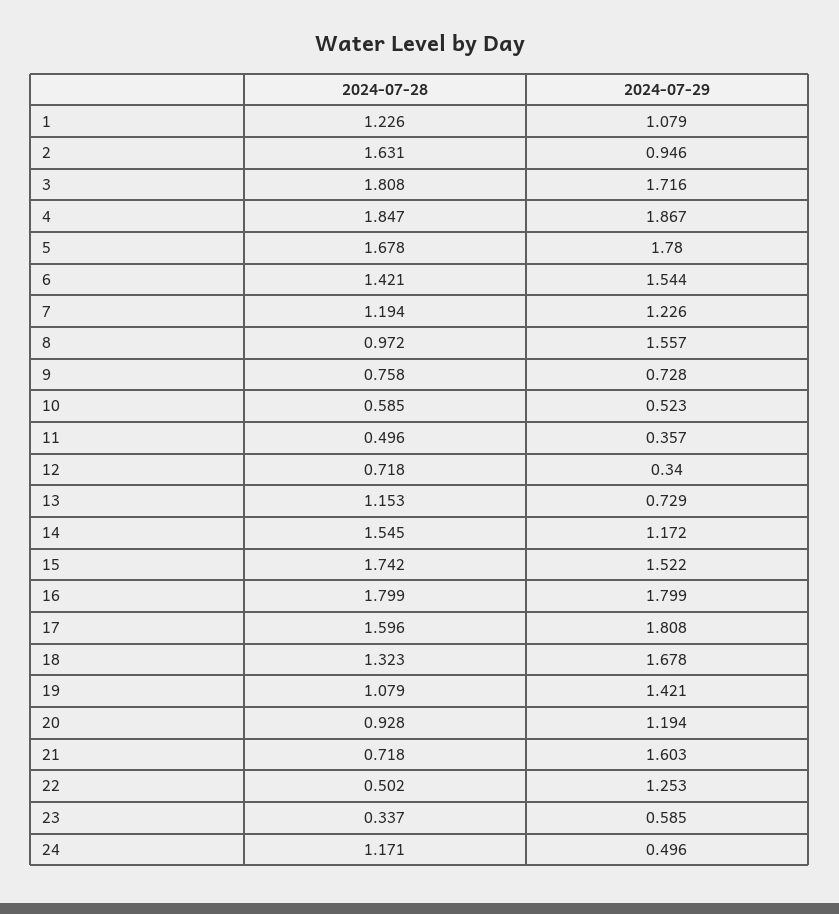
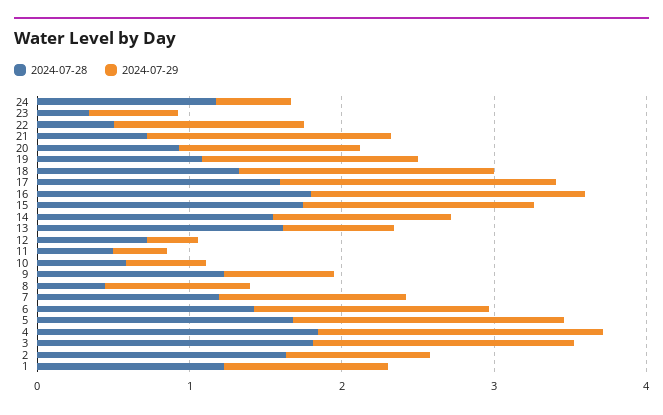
  {
    "2024-07-28": {
      "1": 1.226,
      "2": 1.631,
      "3": 1.808,
      "4": 1.847,
      "5": 1.678,
      "6": 1.421,
      "7": 1.194,
-     "8": 0.972,
+     "8": 0.4,
-     "9": 0.758,
+     "9": 1.2,
      "10": 0.585,
      "11": 0.496,
      "12": 0.718,
-     "13": 1.153,
+     "13": 1.6,
      "14": 1.545,
      "15": 1.742,
      "16": 1.799,
      "17": 1.596,
      "18": 1.323,
      "19": 1.079,
      "20": 0.928,
      "21": 0.718,
      "22": 0.502,
      "23": 0.337,
      "24": 1.171
    },
    "2024-07-29": {
      "1": 1.079,
      "2": 0.946,
      "3": 1.716,
      "4": 1.867,
      "5": 1.78,
      "6": 1.544,
      "7": 1.226,
-     "8": 1.557,
+     "8": 1,
      "9": 0.728,
      "10": 0.523,
      "11": 0.357,
      "12": 0.34,
      "13": 0.729,
      "14": 1.172,
      "15": 1.522,
      "16": 1.799,
      "17": 1.808,
      "18": 1.678,
      "19": 1.421,
      "20": 1.194,
      "21": 1.603,
      "22": 1.253,
      "23": 0.585,
      "24": 0.496
    }
  }

